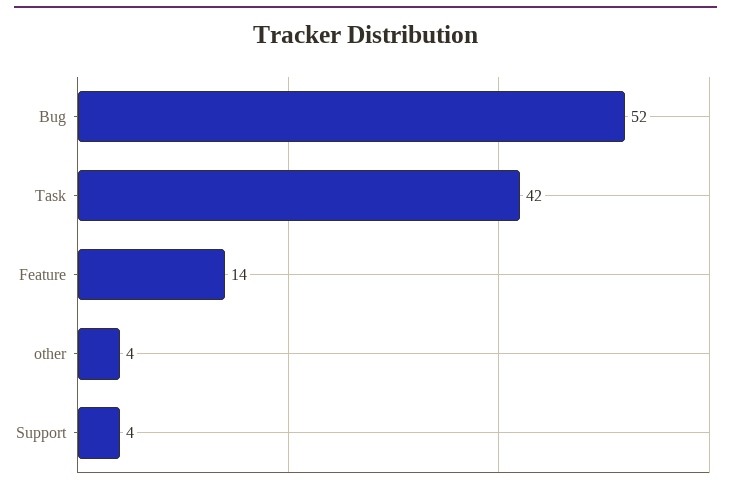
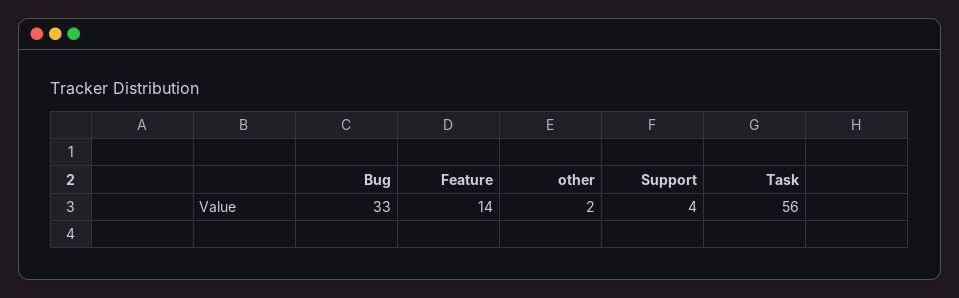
  {
-   "Bug": 52,
+   "Bug": 33,
-   "Task": 42,
+   "Task": 56,
    "Feature": 14,
-   "other": 4,
+   "other": 2,
    "Support": 4
  }

